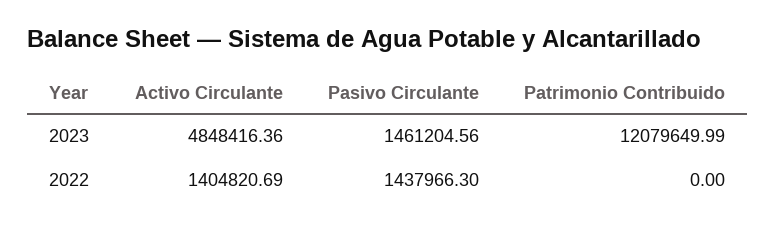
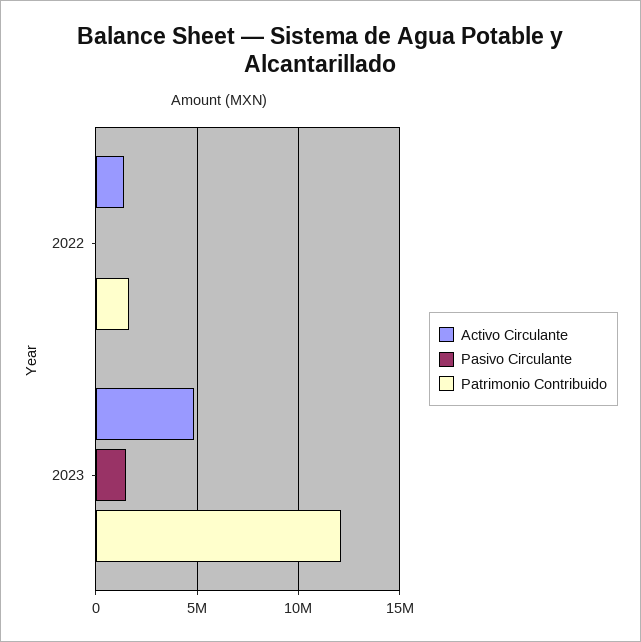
  {
    "Activo Circulante": {
      "2023": 4848416.36,
      "2022": 1404820.69
    },
    "Pasivo Circulante": {
      "2023": 1461204.56,
-     "2022": 1437966.3
+     "2022": 0
    },
    "Patrimonio Contribuido": {
      "2023": 12079649.99,
-     "2022": 0
+     "2022": 1500000
    }
  }

